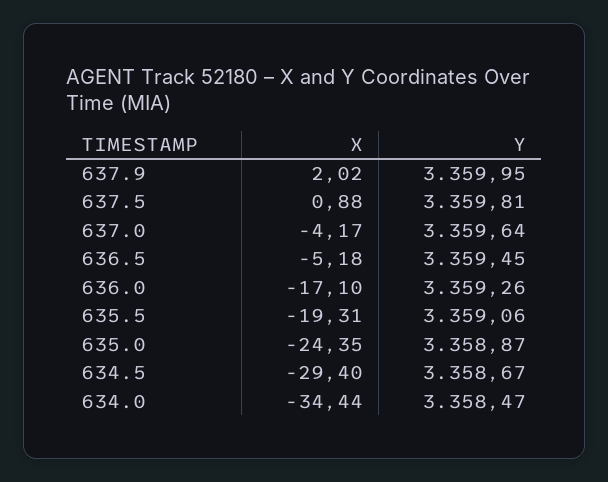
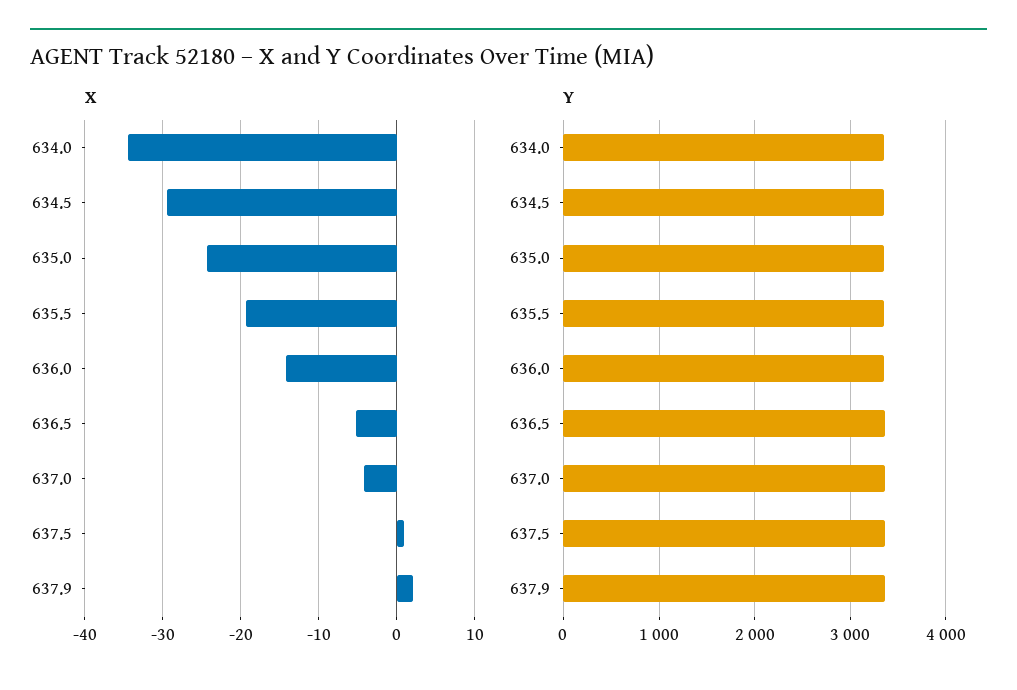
  {
    "X": {
      "637.9": 2.02,
      "637.5": 0.88,
      "637.0": -4.17,
      "636.5": -5.18,
-     "636.0": -17.1,
+     "636.0": -14,
      "635.5": -19.31,
      "635.0": -24.35,
      "634.5": -29.4,
      "634.0": -34.44
    },
    "Y": {
      "637.9": 3359.95,
      "637.5": 3359.81,
      "637.0": 3359.64,
      "636.5": 3359.45,
      "636.0": 3359.26,
      "635.5": 3359.06,
      "635.0": 3358.87,
      "634.5": 3358.67,
      "634.0": 3358.47
    }
  }

